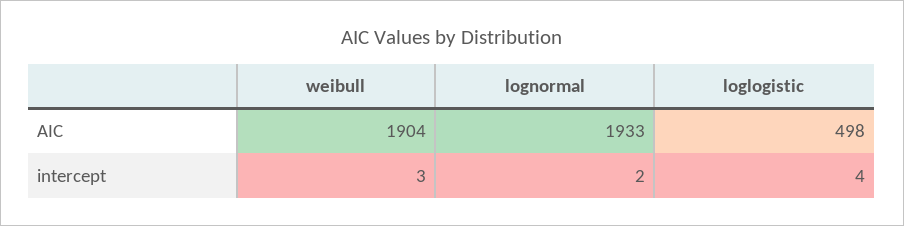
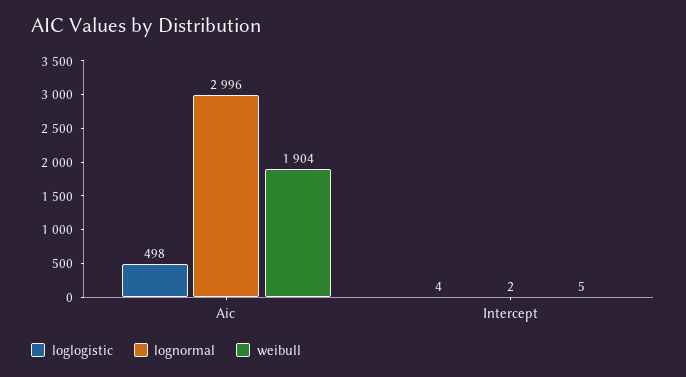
  {
    "weibull": {
      "AIC": 1904,
-     "intercept": 3
+     "intercept": 5
    },
    "lognormal": {
-     "AIC": 1933,
+     "AIC": 2996,
      "intercept": 2
    },
    "loglogistic": {
      "AIC": 498,
      "intercept": 4
    }
  }

